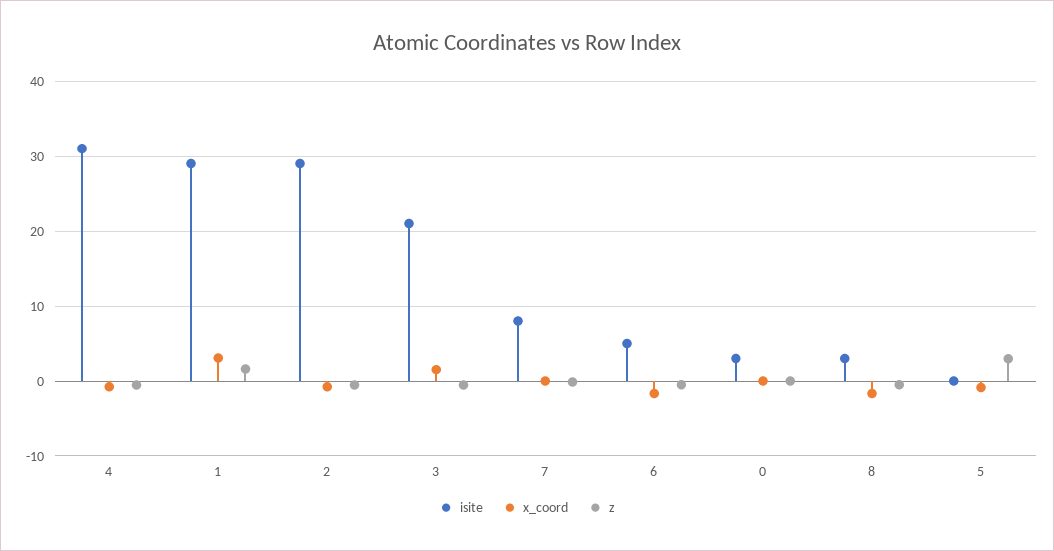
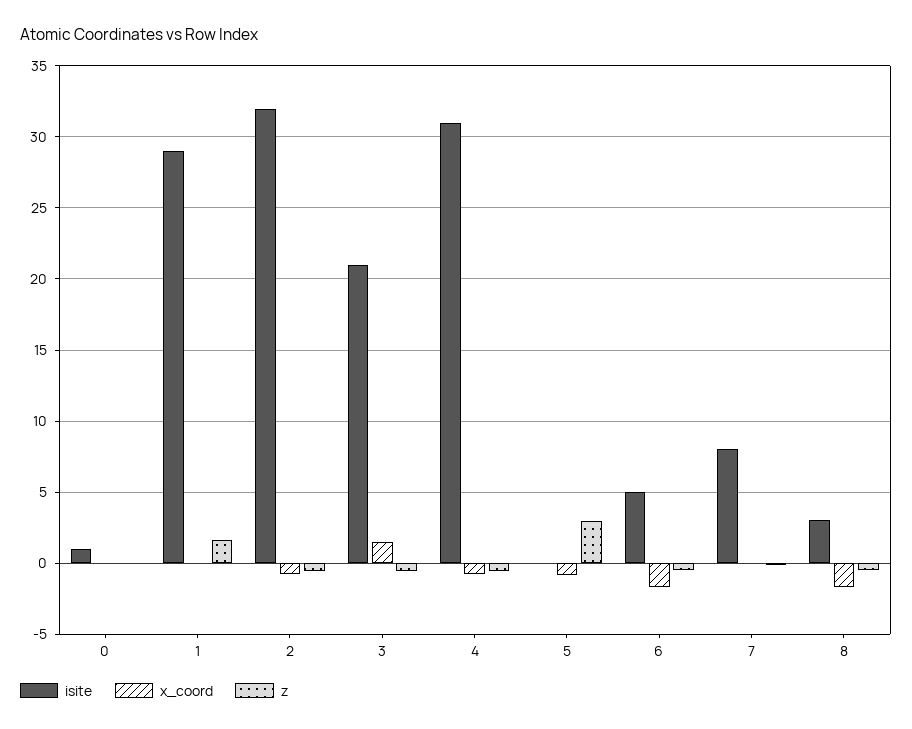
  {
    "isite": {
      "4": 31,
      "1": 29,
-     "2": 29,
+     "2": 32,
      "3": 21,
      "7": 8,
      "6": 5,
-     "0": 3,
+     "0": 1,
      "8": 3,
      "5": 0
    },
    "x_coord": {
      "4": -1,
-     "1": 3,
+     "1": 0,
      "2": -1,
      "3": 1.5,
      "7": 0,
      "6": -1.5,
      "0": 0,
      "8": -1.5,
      "5": -1
    },
    "z": {
      "4": -0.5,
      "1": 1.5,
      "2": -0.5,
      "3": -0.5,
      "7": 0,
      "6": -0.5,
      "0": 0,
      "8": -0.5,
      "5": 3
    }
  }

